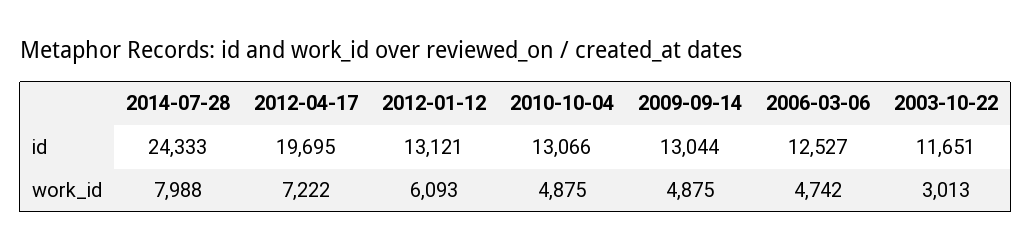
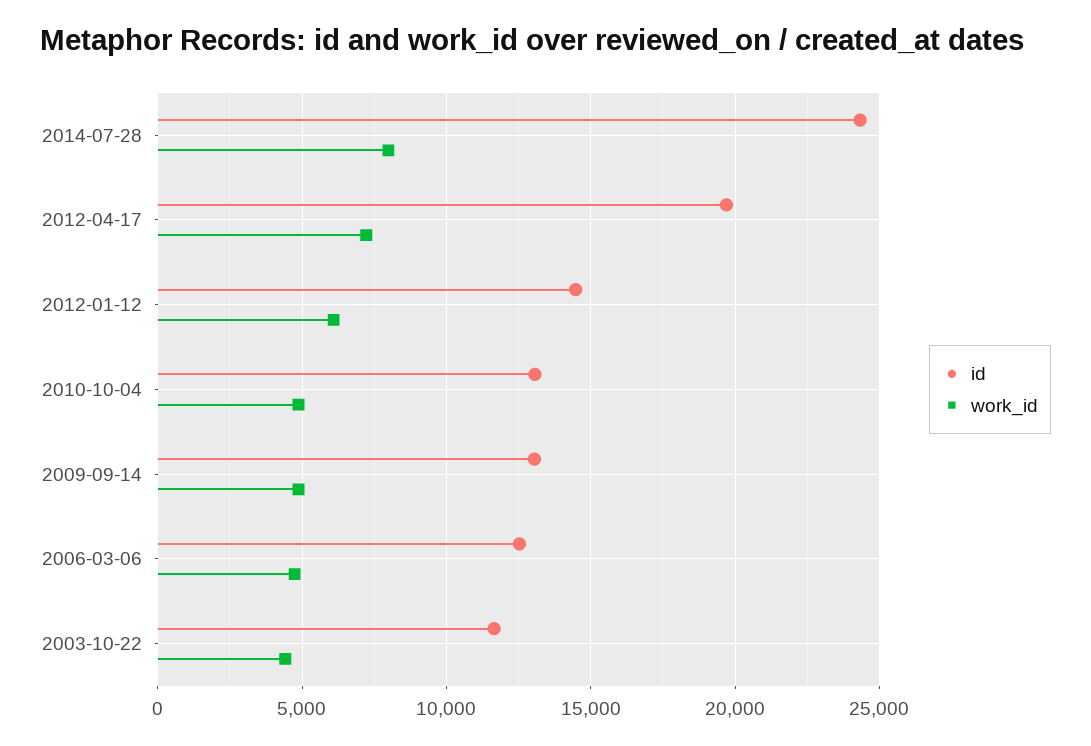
  {
    "id": {
      "2014-07-28": 24333,
      "2012-04-17": 19695,
-     "2012-01-12": 13121,
+     "2012-01-12": 14500,
      "2010-10-04": 13066,
      "2009-09-14": 13044,
      "2006-03-06": 12527,
      "2003-10-22": 11651
    },
    "work_id": {
      "2014-07-28": 7988,
      "2012-04-17": 7222,
      "2012-01-12": 6093,
      "2010-10-04": 4875,
      "2009-09-14": 4875,
      "2006-03-06": 4742,
-     "2003-10-22": 3013
+     "2003-10-22": 4500
    }
  }

